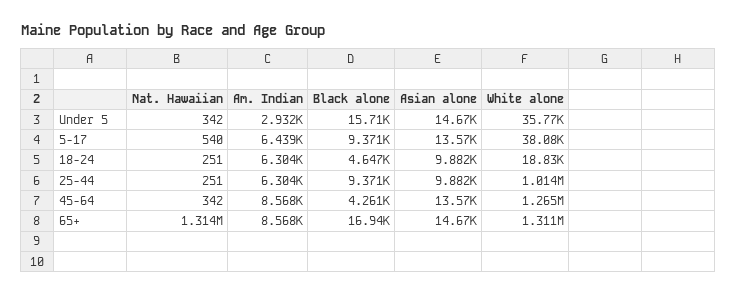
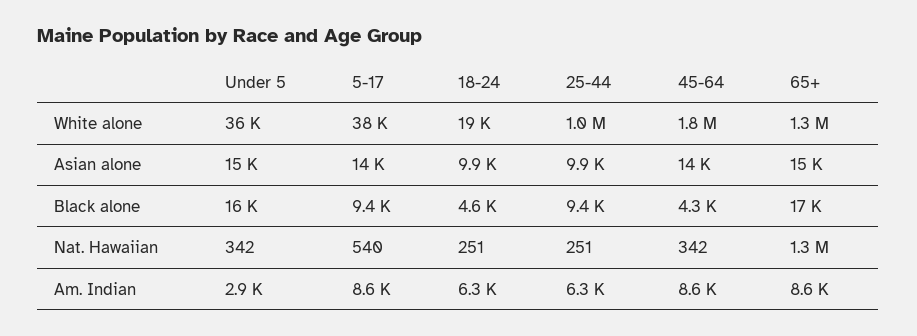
  {
    "Nat. Hawaiian": {
      "Under 5": 342,
      "5-17": 540,
      "18-24": 251,
      "25-44": 251,
      "45-64": 342,
      "65+": 1314000
    },
    "Am. Indian": {
      "Under 5": 2932,
-     "5-17": 6439,
+     "5-17": 8600,
      "18-24": 6304,
      "25-44": 6304,
      "45-64": 8568,
      "65+": 8568
    },
    "Black alone": {
      "Under 5": 15710,
      "5-17": 9371,
      "18-24": 4647,
      "25-44": 9371,
      "45-64": 4261,
      "65+": 16940
    },
    "Asian alone": {
      "Under 5": 14670,
      "5-17": 13570,
      "18-24": 9882,
      "25-44": 9882,
      "45-64": 13570,
      "65+": 14670
    },
    "White alone": {
      "Under 5": 35770,
      "5-17": 38080,
      "18-24": 18830,
      "25-44": 1014000,
-     "45-64": 1265000,
+     "45-64": 1800000,
      "65+": 1311000
    }
  }

